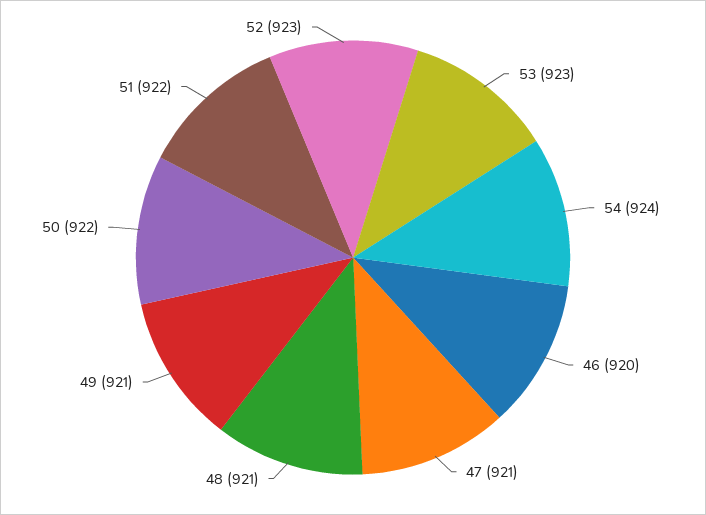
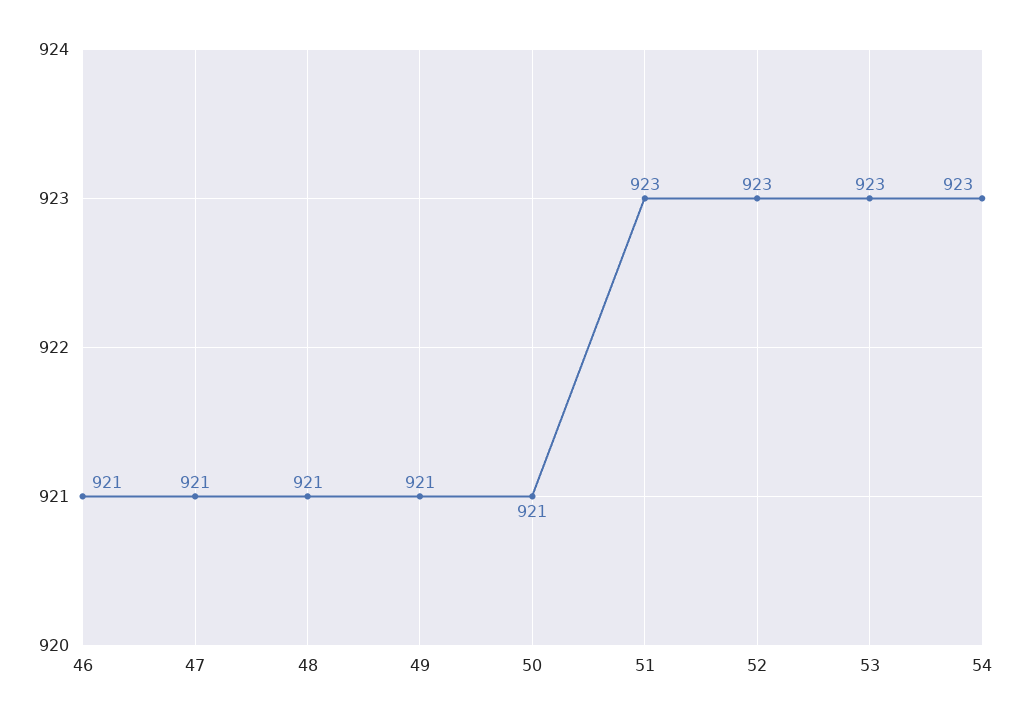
  {
    "53": 923,
-   "54": 924,
+   "54": 923,
-   "46": 920,
+   "46": 921,
    "47": 921,
    "48": 921,
    "49": 921,
-   "50": 922,
+   "50": 921,
-   "51": 922,
+   "51": 923,
    "52": 923
  }

